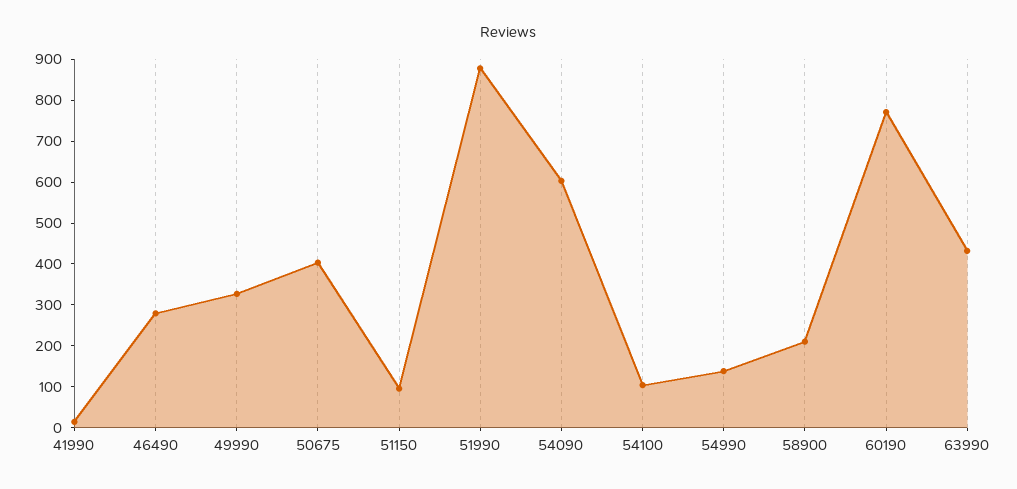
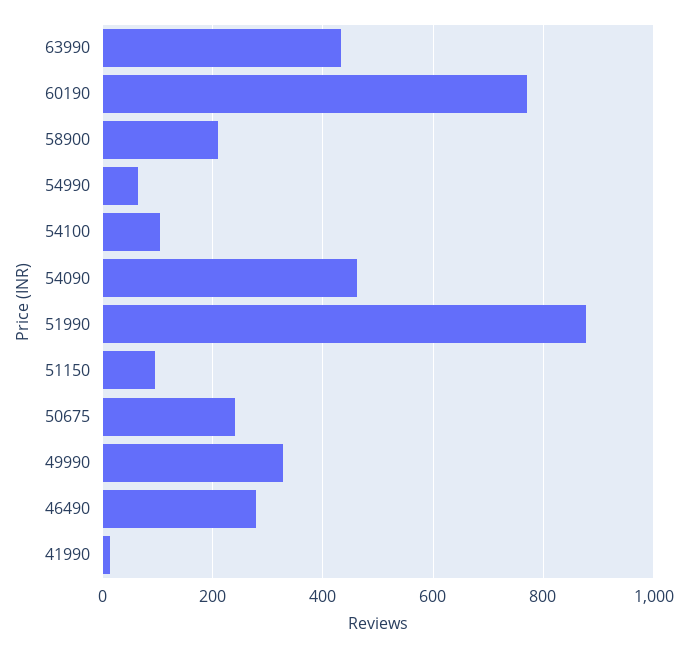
  {
    "41990": 20,
    "46490": 280,
    "49990": 320,
-   "50675": 400,
+   "50675": 240,
    "51150": 100,
    "51990": 880,
-   "54090": 600,
+   "54090": 460,
    "54100": 100,
-   "54990": 140,
+   "54990": 60,
    "58900": 220,
    "60190": 780,
    "63990": 440
  }

